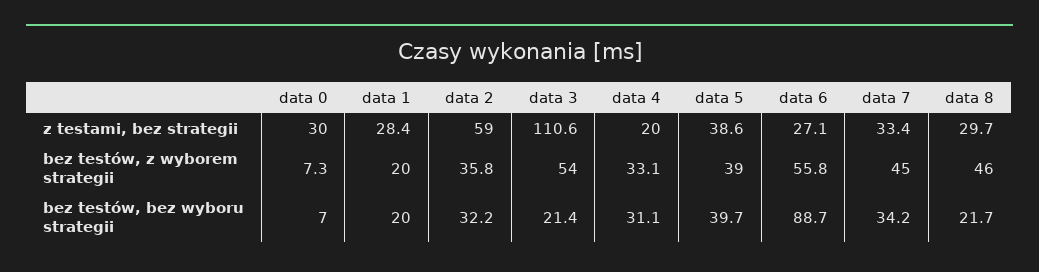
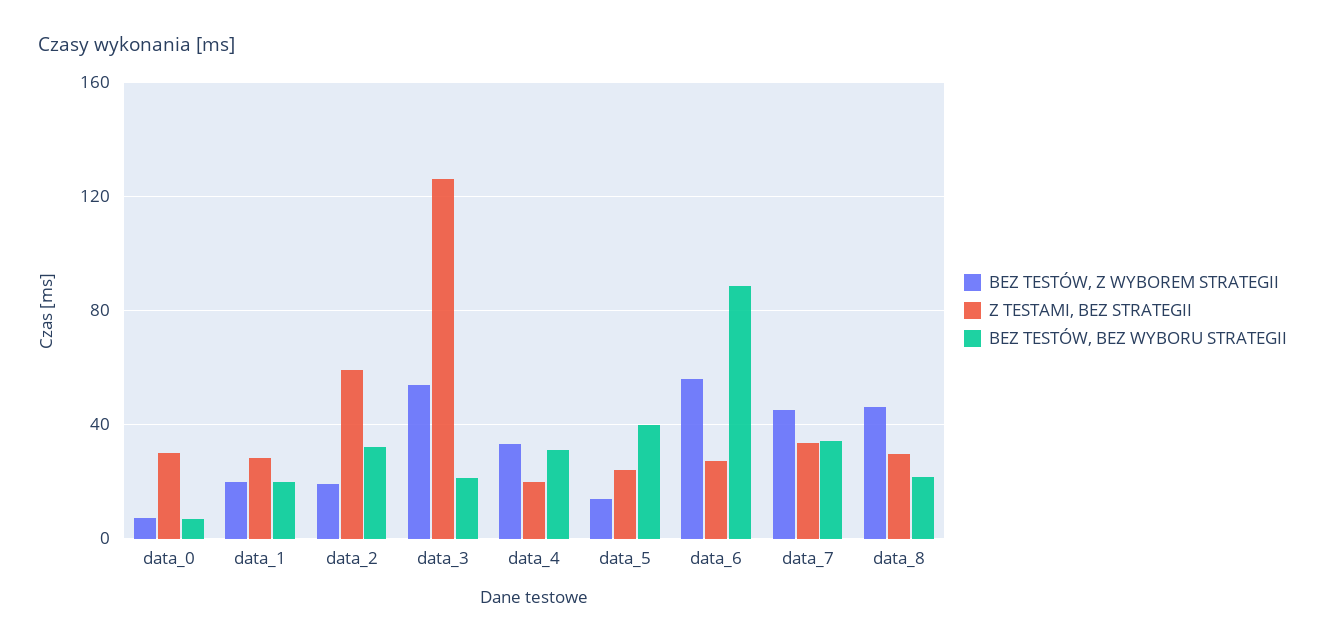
  {
    "z testami, bez strategii": {
      "data 0": 30,
      "data 1": 28.4,
      "data 2": 59,
-     "data 3": 110.6,
+     "data 3": 125,
      "data 4": 20,
-     "data 5": 38.6,
+     "data 5": 25,
      "data 6": 27.1,
      "data 7": 33.4,
      "data 8": 29.7
    },
    "bez testów, z wyborem strategii": {
      "data 0": 7.3,
      "data 1": 20,
-     "data 2": 35.8,
+     "data 2": 20,
      "data 3": 54,
      "data 4": 33.1,
-     "data 5": 39,
+     "data 5": 15,
      "data 6": 55.8,
      "data 7": 45,
      "data 8": 46
    },
    "bez testów, bez wyboru strategii": {
      "data 0": 7,
      "data 1": 20,
      "data 2": 32.2,
      "data 3": 21.4,
      "data 4": 31.1,
      "data 5": 39.7,
      "data 6": 88.7,
      "data 7": 34.2,
      "data 8": 21.7
    }
  }

